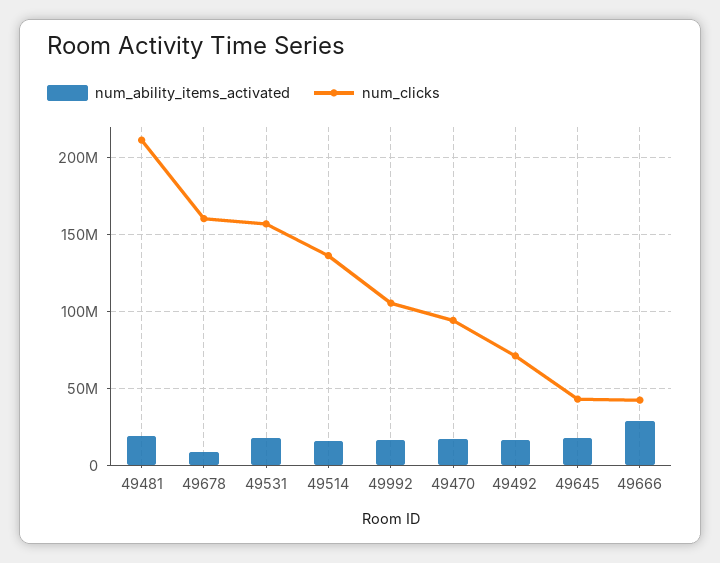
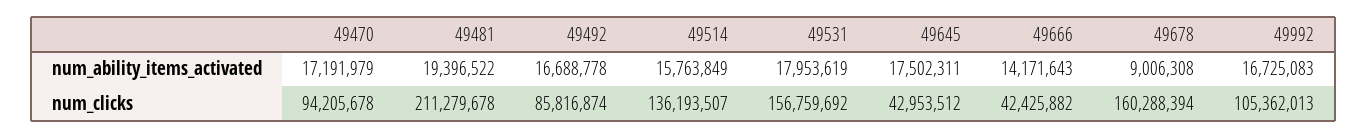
  {
    "num_ability_items_activated": {
      "49481": 19396522,
      "49678": 9006308,
      "49531": 17953619,
      "49514": 15763849,
      "49992": 16725083,
      "49470": 17191979,
      "49492": 16688778,
      "49645": 17502311,
-     "49666": 30000000
+     "49666": 14171643
    },
    "num_clicks": {
      "49481": 211279678,
      "49678": 160288394,
      "49531": 156759692,
      "49514": 136193507,
      "49992": 105362013,
      "49470": 94205678,
-     "49492": 70000000,
+     "49492": 85816874,
      "49645": 42953512,
      "49666": 42425882
    }
  }

